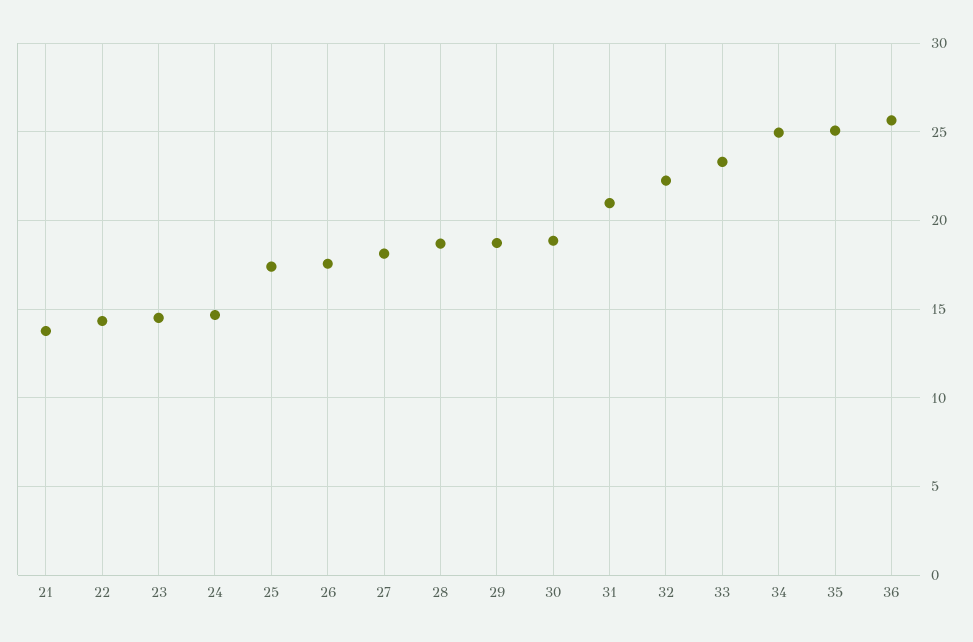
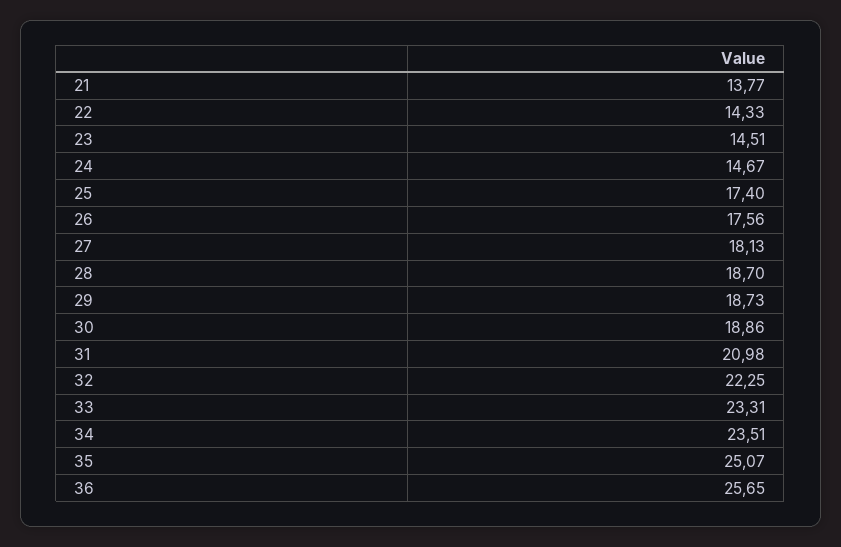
  {
    "21": 13.77,
    "22": 14.33,
    "23": 14.51,
    "24": 14.67,
    "25": 17.4,
    "26": 17.56,
    "27": 18.13,
    "28": 18.7,
    "29": 18.73,
    "30": 18.86,
    "31": 20.98,
    "32": 22.25,
    "33": 23.31,
-   "34": 25,
+   "34": 23.51,
    "35": 25.07,
    "36": 25.65
  }

